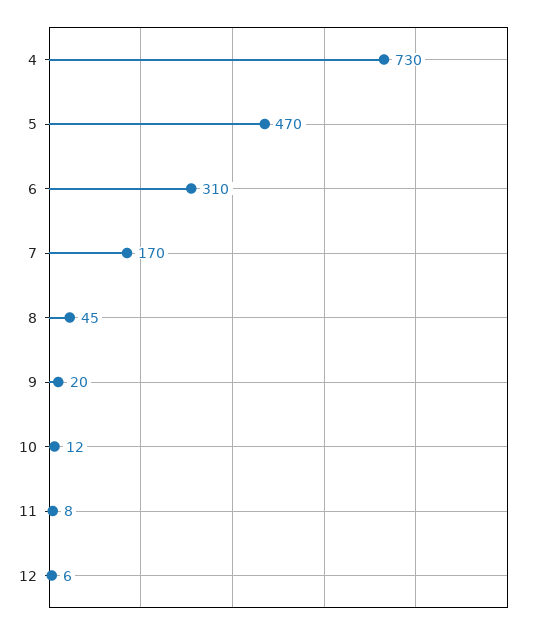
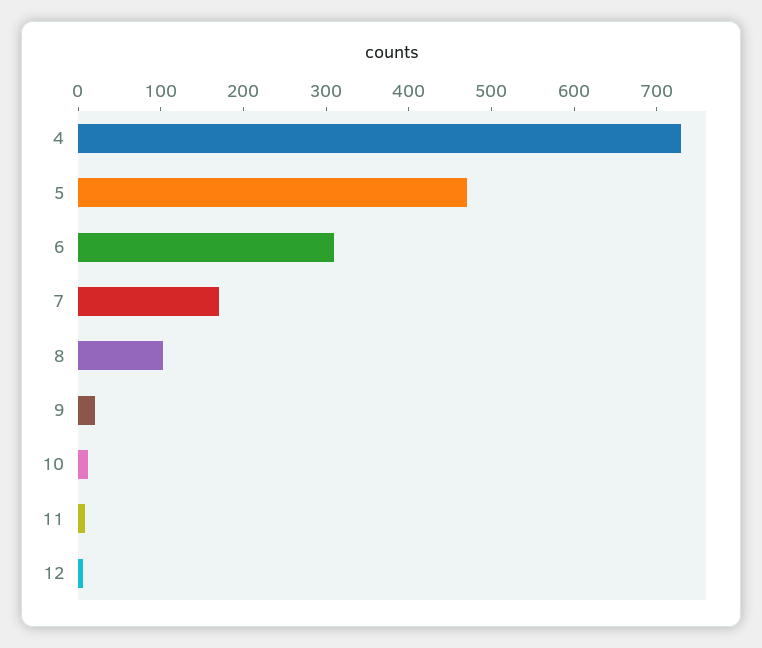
  {
    "4": 730,
    "5": 470,
    "6": 310,
    "7": 170,
-   "8": 45,
+   "8": 100,
    "9": 20,
    "10": 12,
    "11": 8,
    "12": 6
  }

